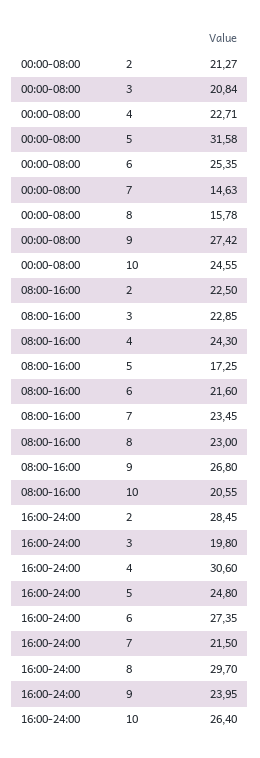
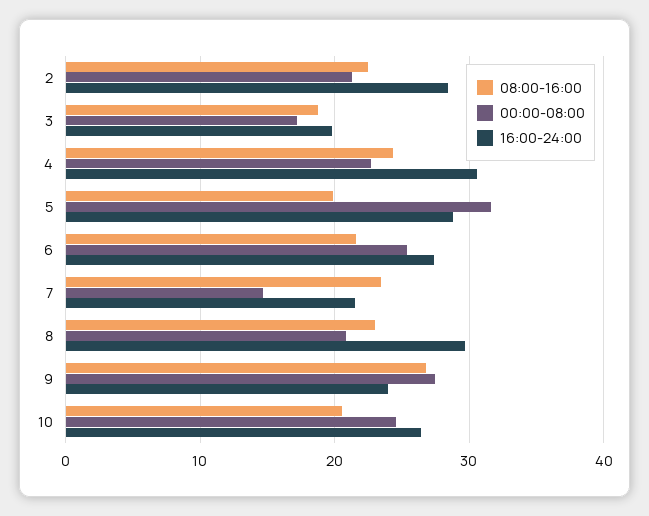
  {
    "00:00-08:00": {
      "2": 21.27,
-     "3": 20.84,
+     "3": 17,
      "4": 22.71,
      "5": 31.58,
      "6": 25.35,
      "7": 14.63,
-     "8": 15.78,
+     "8": 21,
      "9": 27.42,
      "10": 24.55
    },
    "08:00-16:00": {
      "2": 22.5,
-     "3": 22.85,
+     "3": 19,
      "4": 24.3,
-     "5": 17.25,
+     "5": 20,
      "6": 21.6,
      "7": 23.45,
      "8": 23,
      "9": 26.8,
      "10": 20.55
    },
    "16:00-24:00": {
      "2": 28.45,
      "3": 19.8,
      "4": 30.6,
-     "5": 24.8,
+     "5": 29,
      "6": 27.35,
      "7": 21.5,
      "8": 29.7,
      "9": 23.95,
      "10": 26.4
    }
  }

